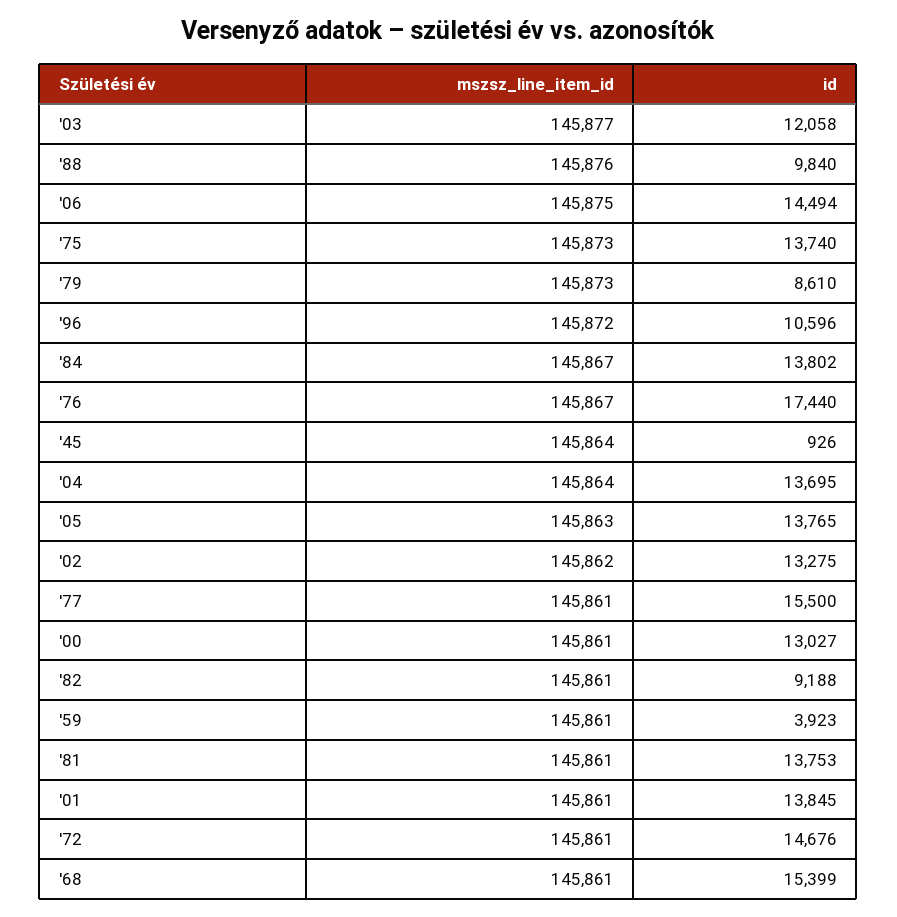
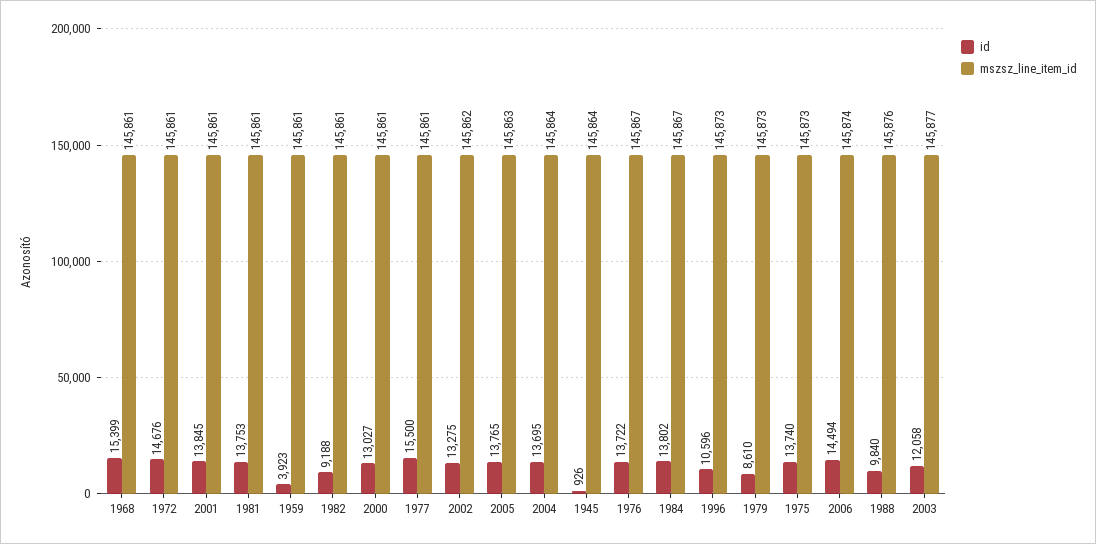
  {
    "mszsz_line_item_id": {
      "'03": 145877,
      "'88": 145876,
-     "'06": 145875,
+     "'06": 145874,
      "'75": 145873,
      "'79": 145873,
-     "'96": 145872,
+     "'96": 145873,
      "'84": 145867,
      "'76": 145867,
      "'45": 145864,
      "'04": 145864,
      "'05": 145863,
      "'02": 145862,
      "'77": 145861,
      "'00": 145861,
      "'82": 145861,
      "'59": 145861,
      "'81": 145861,
      "'01": 145861,
      "'72": 145861,
      "'68": 145861
    },
    "id": {
      "'03": 12058,
      "'88": 9840,
      "'06": 14494,
      "'75": 13740,
      "'79": 8610,
      "'96": 10596,
      "'84": 13802,
-     "'76": 17440,
+     "'76": 13722,
      "'45": 926,
      "'04": 13695,
      "'05": 13765,
      "'02": 13275,
      "'77": 15500,
      "'00": 13027,
      "'82": 9188,
      "'59": 3923,
      "'81": 13753,
      "'01": 13845,
      "'72": 14676,
      "'68": 15399
    }
  }

